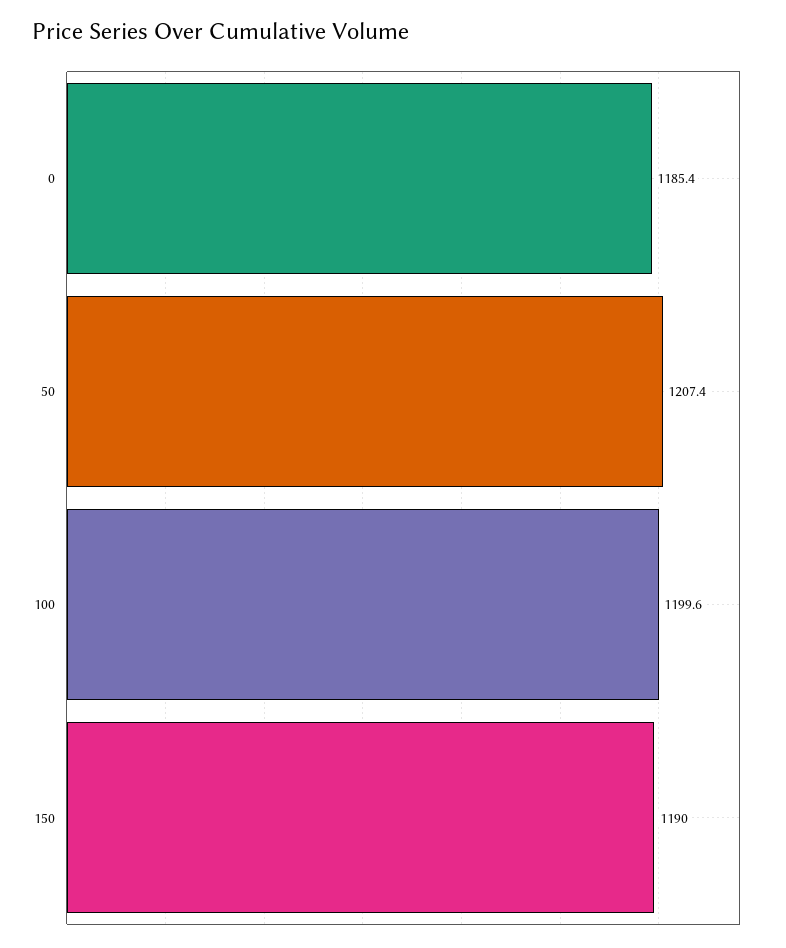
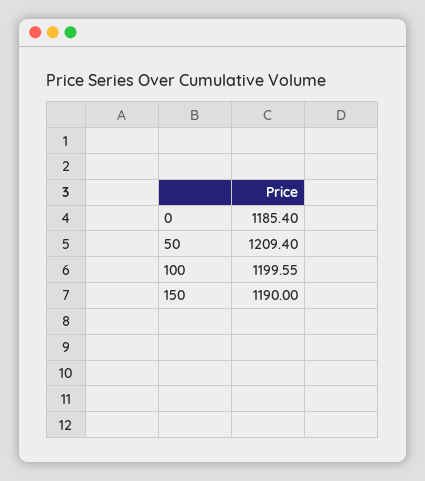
  {
    "0": 1185.4,
-   "50": 1207.4,
+   "50": 1209.4,
    "100": 1199.55,
    "150": 1190
  }

